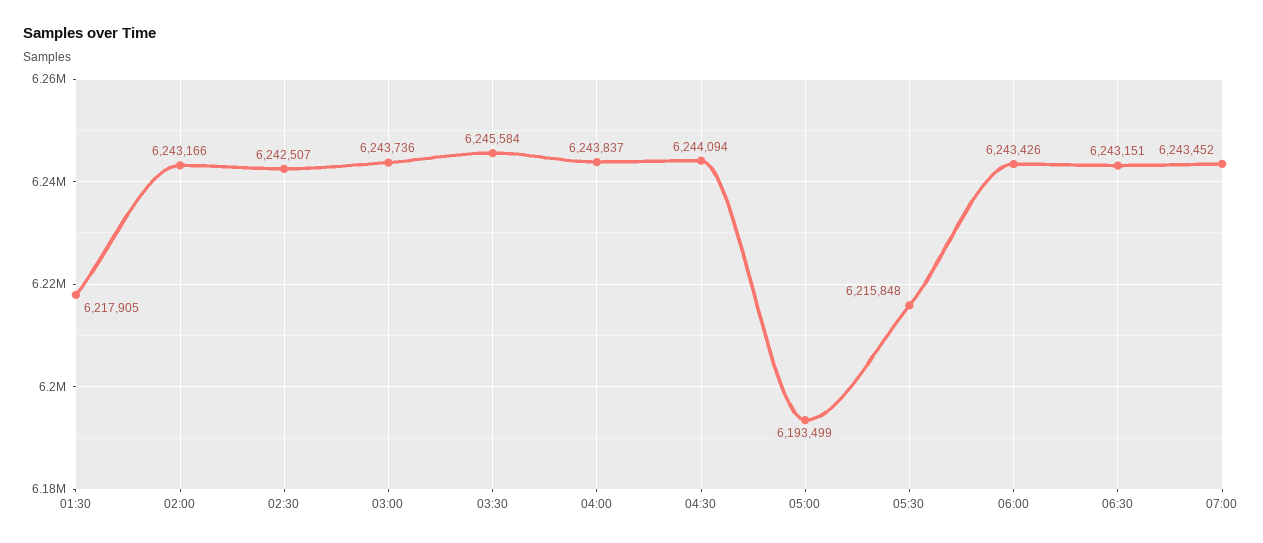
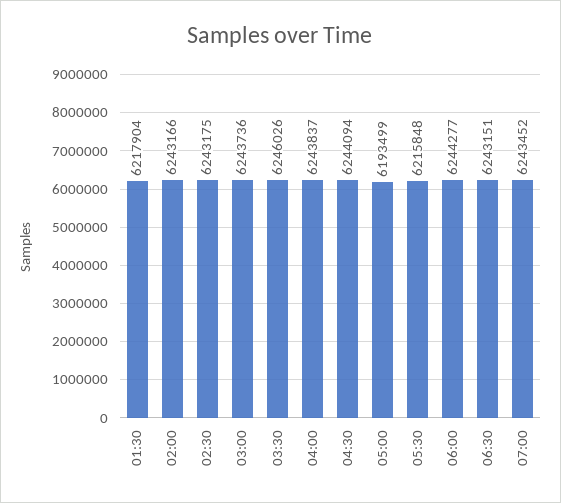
  {
-   "01:30": 6217905,
+   "01:30": 6217904,
    "02:00": 6243166,
-   "02:30": 6242507,
+   "02:30": 6243175,
    "03:00": 6243736,
-   "03:30": 6245584,
+   "03:30": 6246026,
    "04:00": 6243837,
    "04:30": 6244094,
    "05:00": 6193499,
    "05:30": 6215848,
-   "06:00": 6243426,
+   "06:00": 6244277,
    "06:30": 6243151,
    "07:00": 6243452
  }

